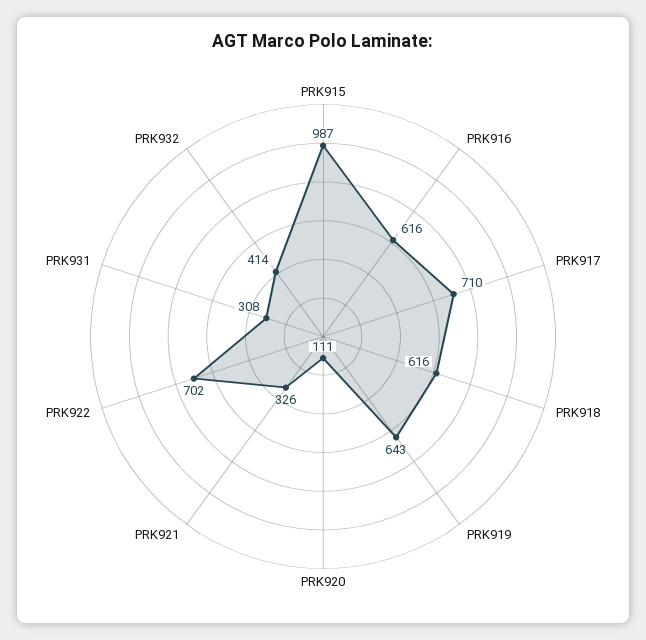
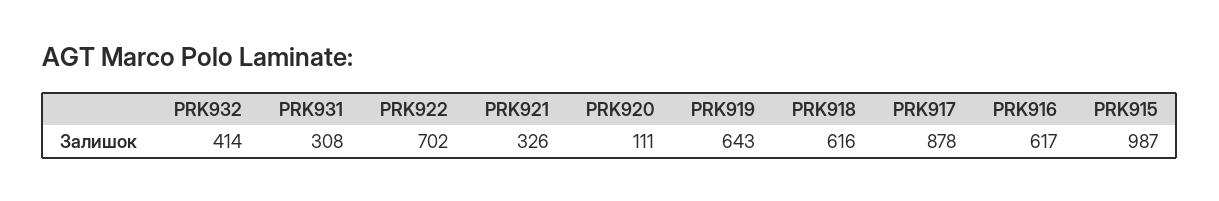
  {
    "PRK915": 987,
-   "PRK916": 616,
+   "PRK916": 617,
-   "PRK917": 710,
+   "PRK917": 878,
    "PRK918": 616,
    "PRK919": 643,
    "PRK920": 111,
    "PRK921": 326,
    "PRK922": 702,
    "PRK931": 308,
    "PRK932": 414
  }

